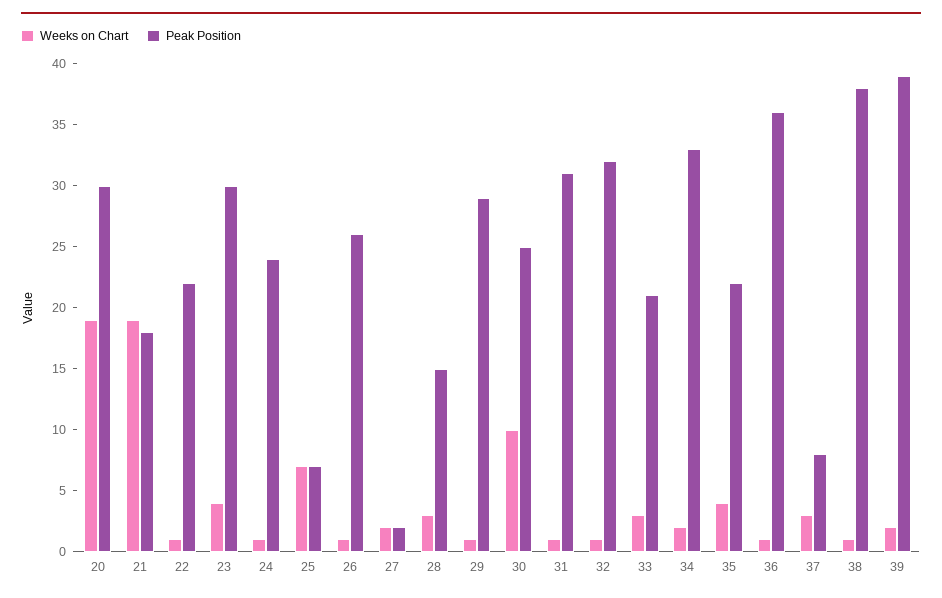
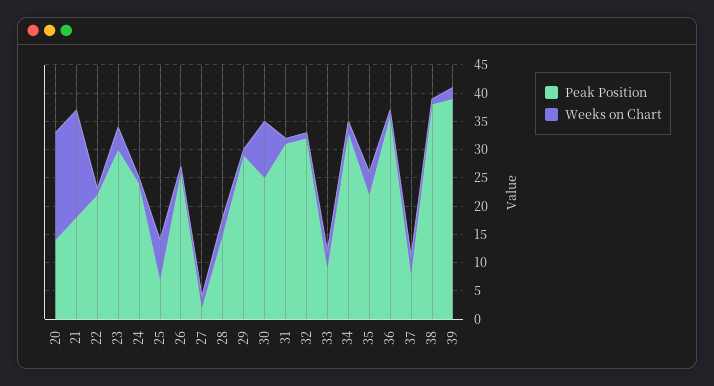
  {
    "Weeks on Chart": {
      "20": 19,
      "21": 19,
      "22": 1,
      "23": 4,
      "24": 1,
      "25": 7,
      "26": 1,
      "27": 2,
      "28": 3,
      "29": 1,
      "30": 10,
      "31": 1,
      "32": 1,
      "33": 3,
      "34": 2,
      "35": 4,
      "36": 1,
      "37": 3,
      "38": 1,
      "39": 2
    },
    "Peak Position": {
-     "20": 30,
+     "20": 15,
      "21": 18,
      "22": 22,
      "23": 30,
      "24": 24,
      "25": 7,
      "26": 26,
      "27": 2,
      "28": 15,
      "29": 29,
      "30": 25,
      "31": 31,
      "32": 32,
-     "33": 21,
+     "33": 10,
      "34": 33,
      "35": 22,
      "36": 36,
      "37": 8,
      "38": 38,
      "39": 39
    }
  }

